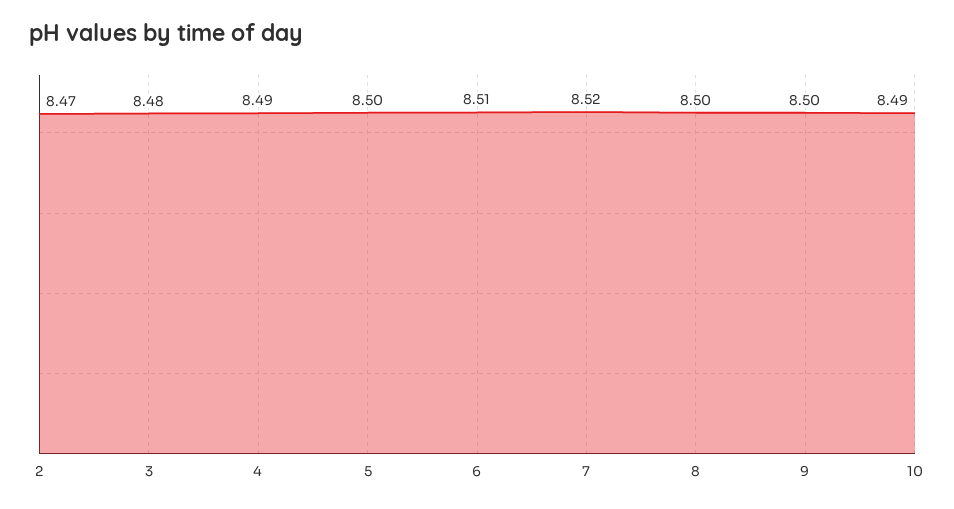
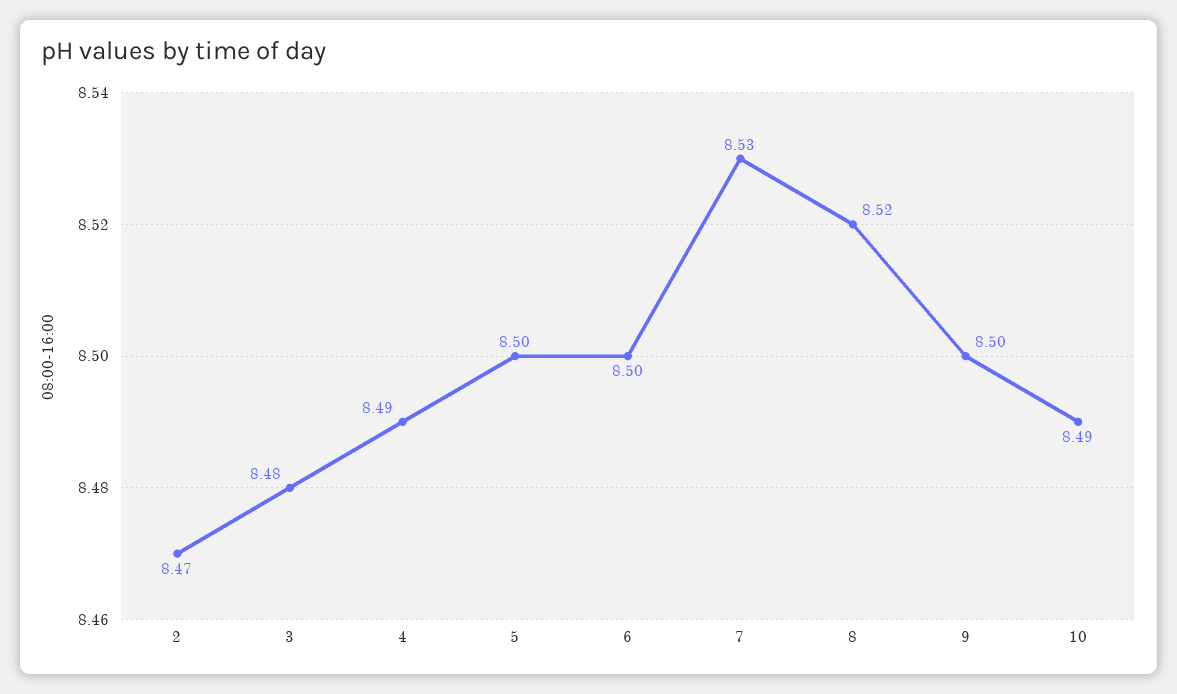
  {
    "2": 8.47,
    "3": 8.48,
    "4": 8.49,
    "5": 8.5,
-   "6": 8.51,
+   "6": 8.5,
-   "7": 8.52,
+   "7": 8.53,
-   "8": 8.5,
+   "8": 8.52,
    "9": 8.5,
    "10": 8.49
  }

